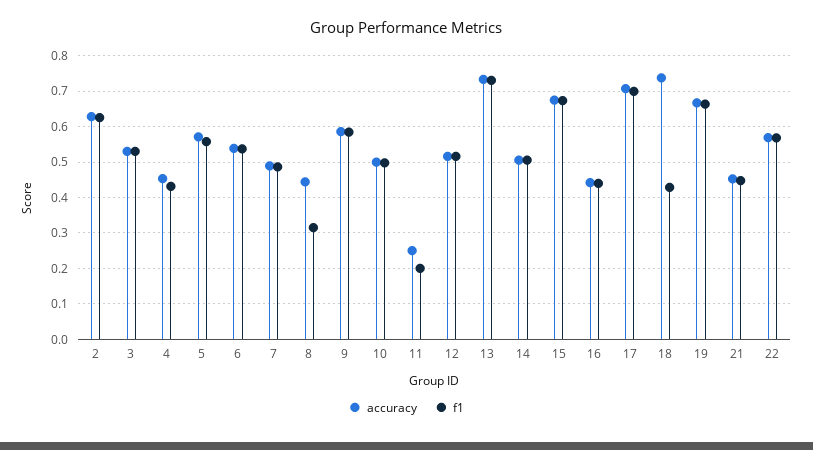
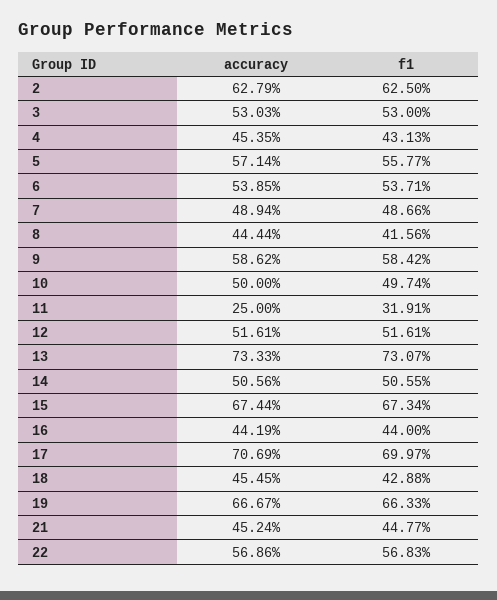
  {
    "accuracy": {
      "2": 0.6279,
      "3": 0.5303,
      "4": 0.4535,
      "5": 0.5714,
      "6": 0.5385,
      "7": 0.4894,
      "8": 0.4444,
      "9": 0.5862,
      "10": 0.5,
      "11": 0.25,
      "12": 0.5161,
      "13": 0.7333,
      "14": 0.5056,
      "15": 0.6744,
      "16": 0.4419,
      "17": 0.7069,
-     "18": 0.74,
+     "18": 0.4545,
      "19": 0.6667,
      "21": 0.4524,
      "22": 0.5686
    },
    "f1": {
      "2": 0.625,
      "3": 0.53,
      "4": 0.4313,
      "5": 0.5577,
      "6": 0.5371,
      "7": 0.4866,
-     "8": 0.32,
+     "8": 0.4156,
      "9": 0.5842,
      "10": 0.4974,
-     "11": 0.2,
+     "11": 0.3191,
      "12": 0.5161,
      "13": 0.7307,
      "14": 0.5055,
      "15": 0.6734,
      "16": 0.44,
      "17": 0.6997,
      "18": 0.4288,
      "19": 0.6633,
      "21": 0.4477,
      "22": 0.5683
    }
  }

